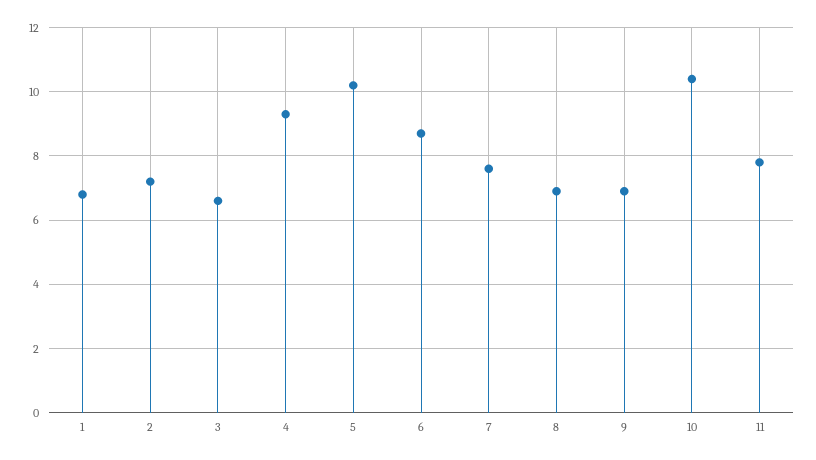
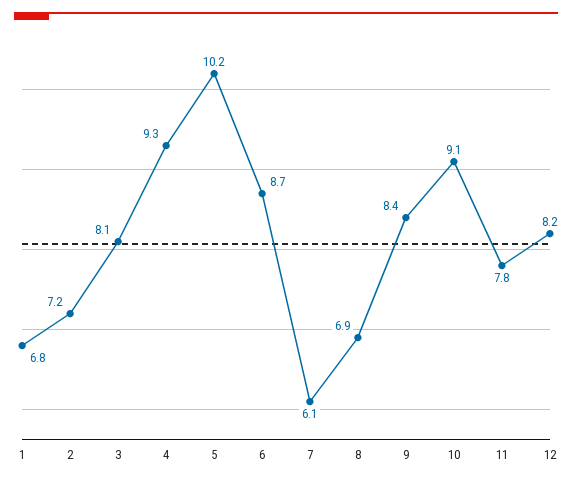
  {
    "1": 6.8,
    "2": 7.2,
-   "3": 6.5,
+   "3": 8.1,
    "4": 9.3,
    "5": 10.2,
    "6": 8.7,
-   "7": 7.5,
+   "7": 6.1,
    "8": 6.9,
-   "9": 7,
+   "9": 8.4,
-   "10": 10.5,
+   "10": 9.1,
-   "11": 7.8
+   "11": 7.8,
+   "12": 8.2
  }

